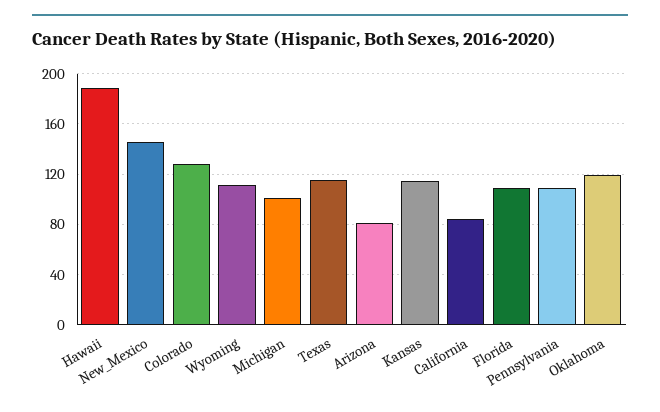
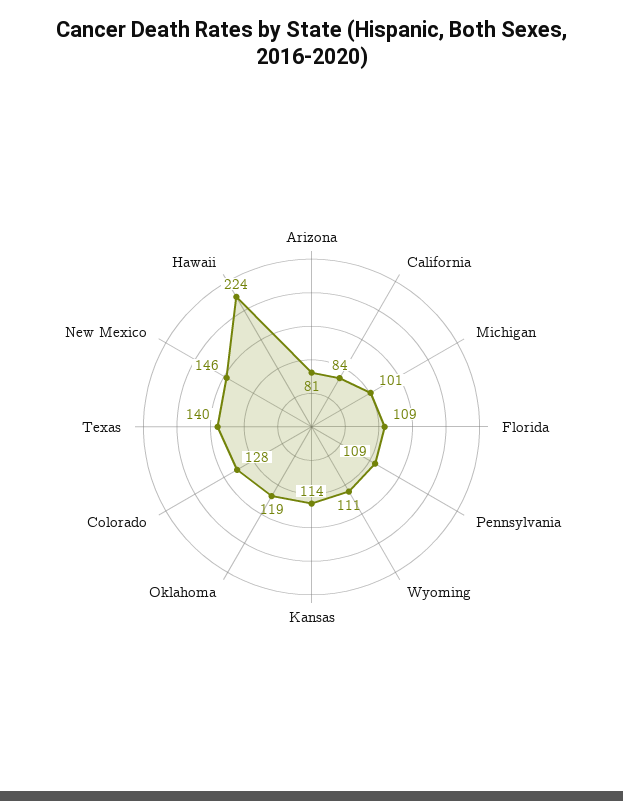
  {
-   "Hawaii": 190,
+   "Hawaii": 224,
    "New_Mexico": 146,
    "Colorado": 128,
    "Wyoming": 111,
    "Michigan": 101,
-   "Texas": 115,
+   "Texas": 140,
    "Arizona": 81,
    "Kansas": 114,
    "California": 84,
    "Florida": 109,
    "Pennsylvania": 109,
    "Oklahoma": 119
  }

